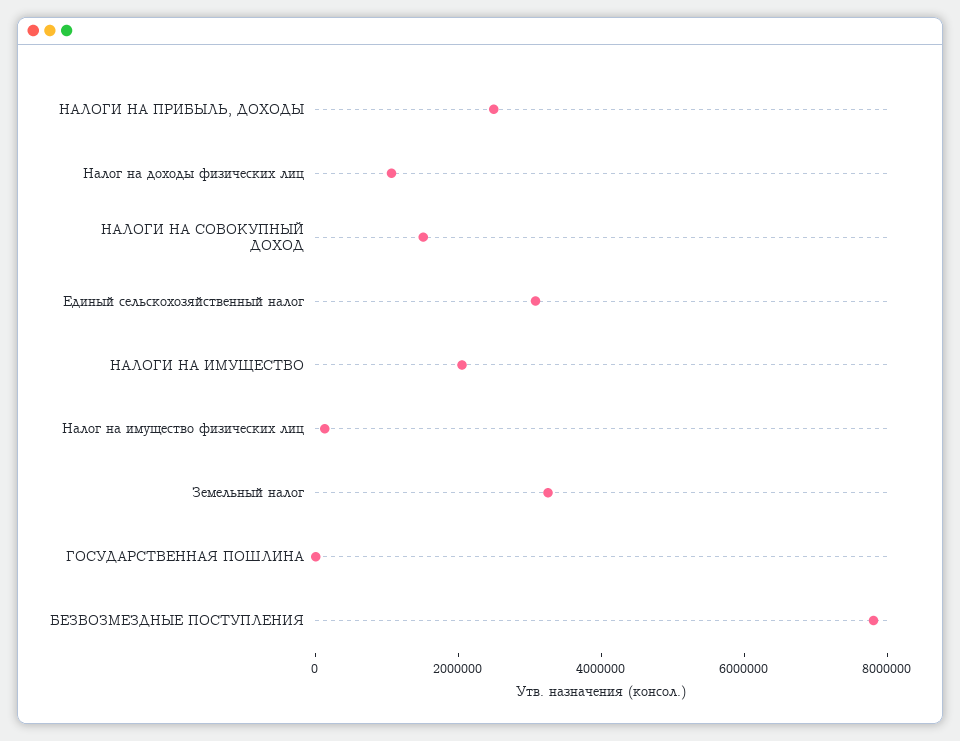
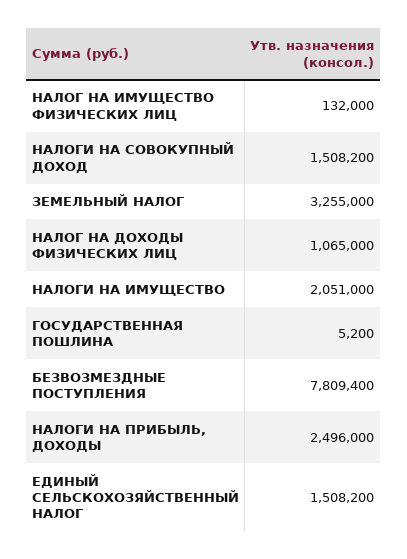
  {
    "НАЛОГИ НА ПРИБЫЛЬ, ДОХОДЫ": 2496000,
    "Налог на доходы физических лиц": 1065000,
    "НАЛОГИ НА СОВОКУПНЫЙ ДОХОД": 1508200,
-   "Единый сельскохозяйственный налог": 3000000,
+   "Единый сельскохозяйственный налог": 1508200,
    "НАЛОГИ НА ИМУЩЕСТВО": 2051000,
    "Налог на имущество физических лиц": 132000,
    "Земельный налог": 3255000,
    "ГОСУДАРСТВЕННАЯ ПОШЛИНА": 5200,
    "БЕЗВОЗМЕЗДНЫЕ ПОСТУПЛЕНИЯ": 7809400
  }

